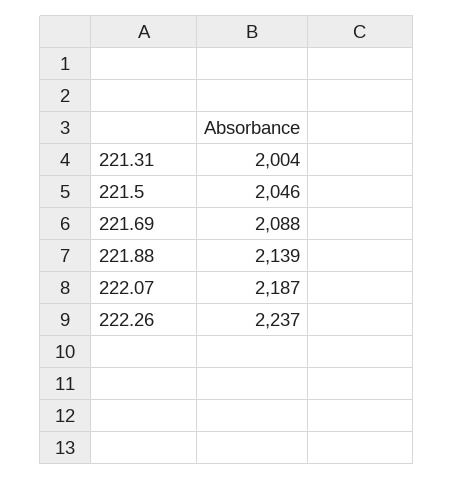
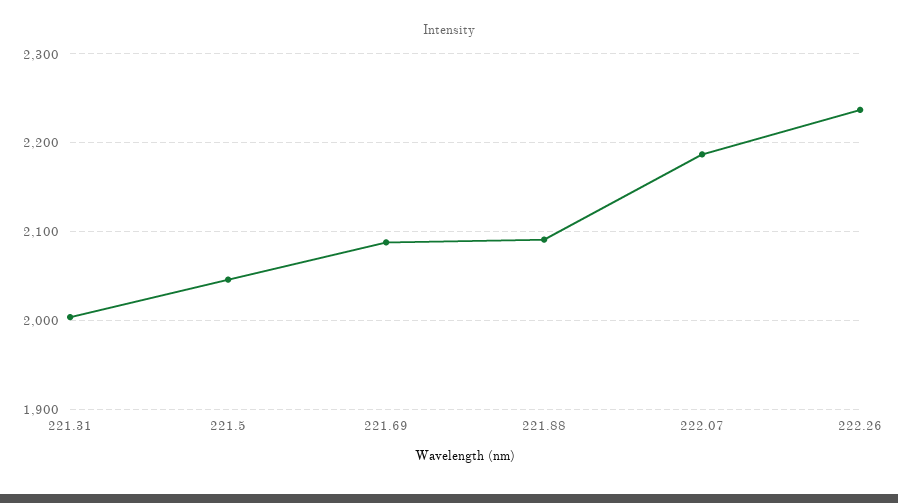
  {
    "221.31": 2004,
    "221.5": 2046,
    "221.69": 2088,
-   "221.88": 2139,
+   "221.88": 2090,
    "222.07": 2187,
    "222.26": 2237
  }

